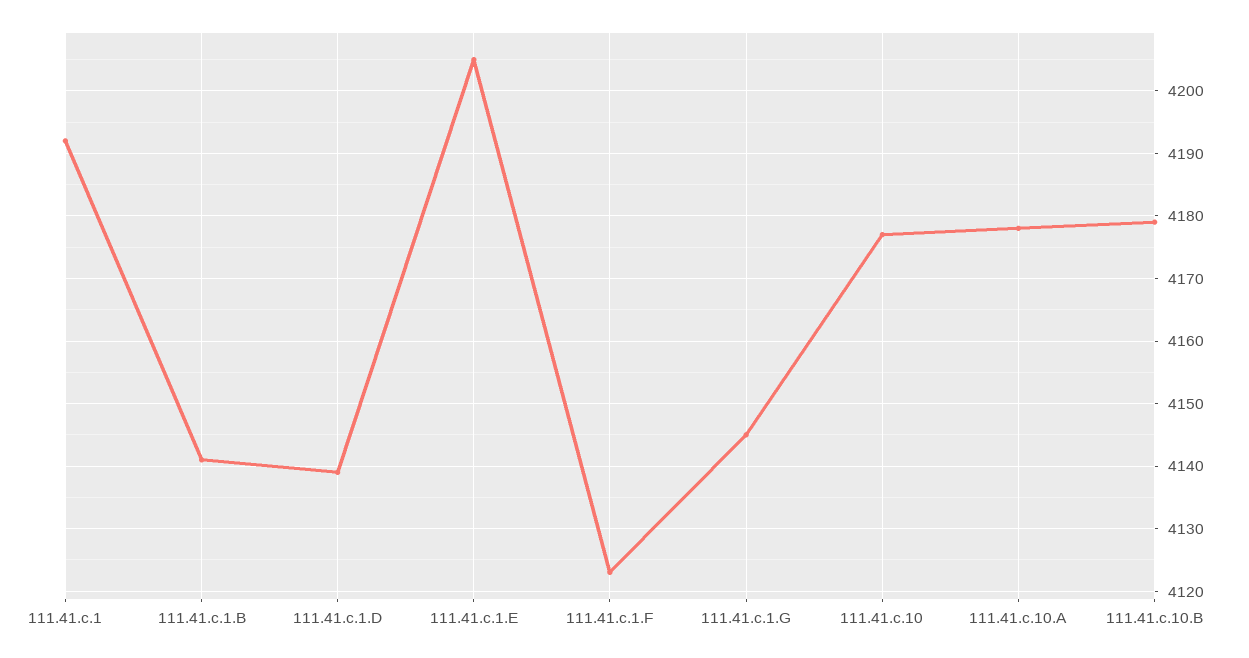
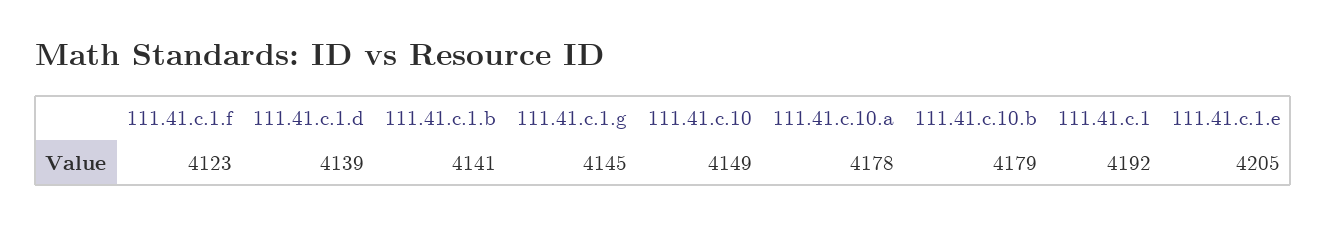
  {
    "111.41.c.1": 4192,
    "111.41.c.1.B": 4141,
    "111.41.c.1.D": 4139,
    "111.41.c.1.E": 4205,
    "111.41.c.1.F": 4123,
    "111.41.c.1.G": 4145,
-   "111.41.c.10": 4177,
+   "111.41.c.10": 4149,
    "111.41.c.10.A": 4178,
    "111.41.c.10.B": 4179
  }

